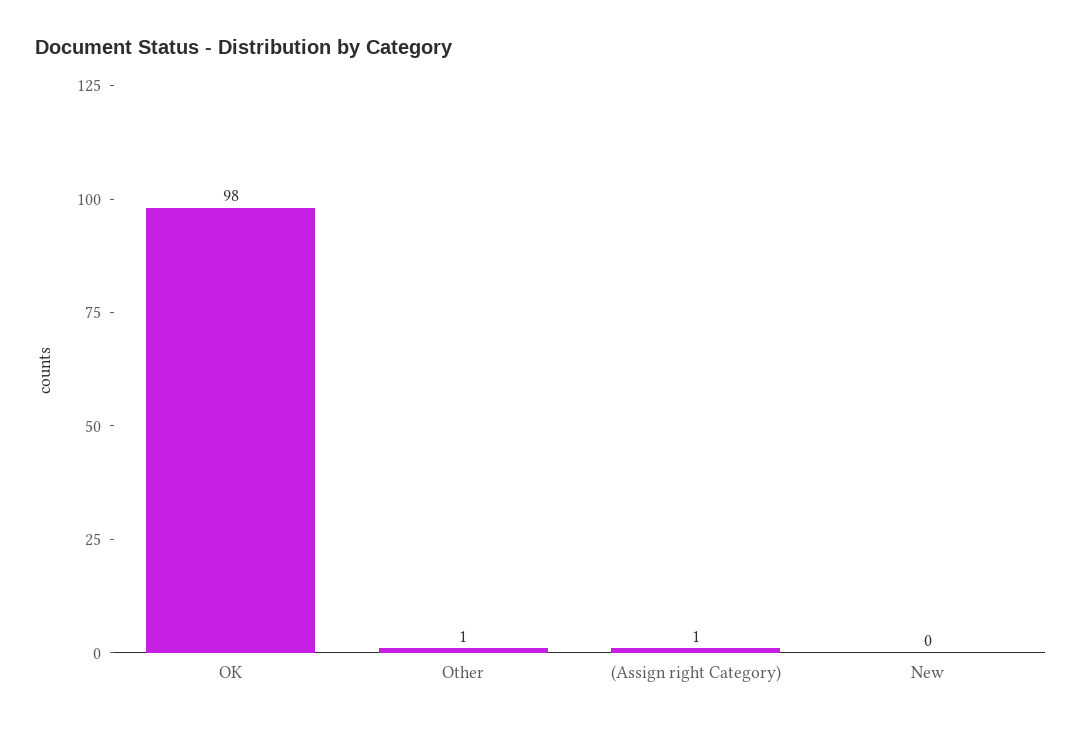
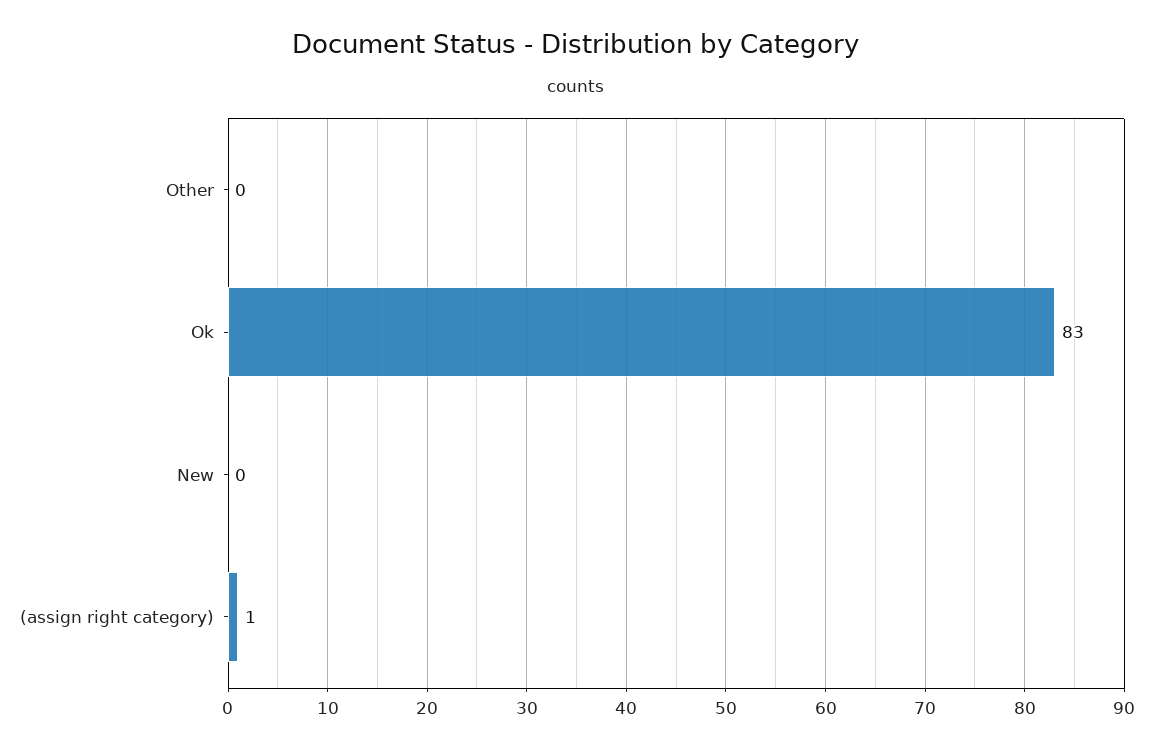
  {
-   "OK": 98,
+   "OK": 83,
-   "Other": 1,
+   "Other": 0,
    "(Assign right Category)": 1,
    "New": 0
  }

